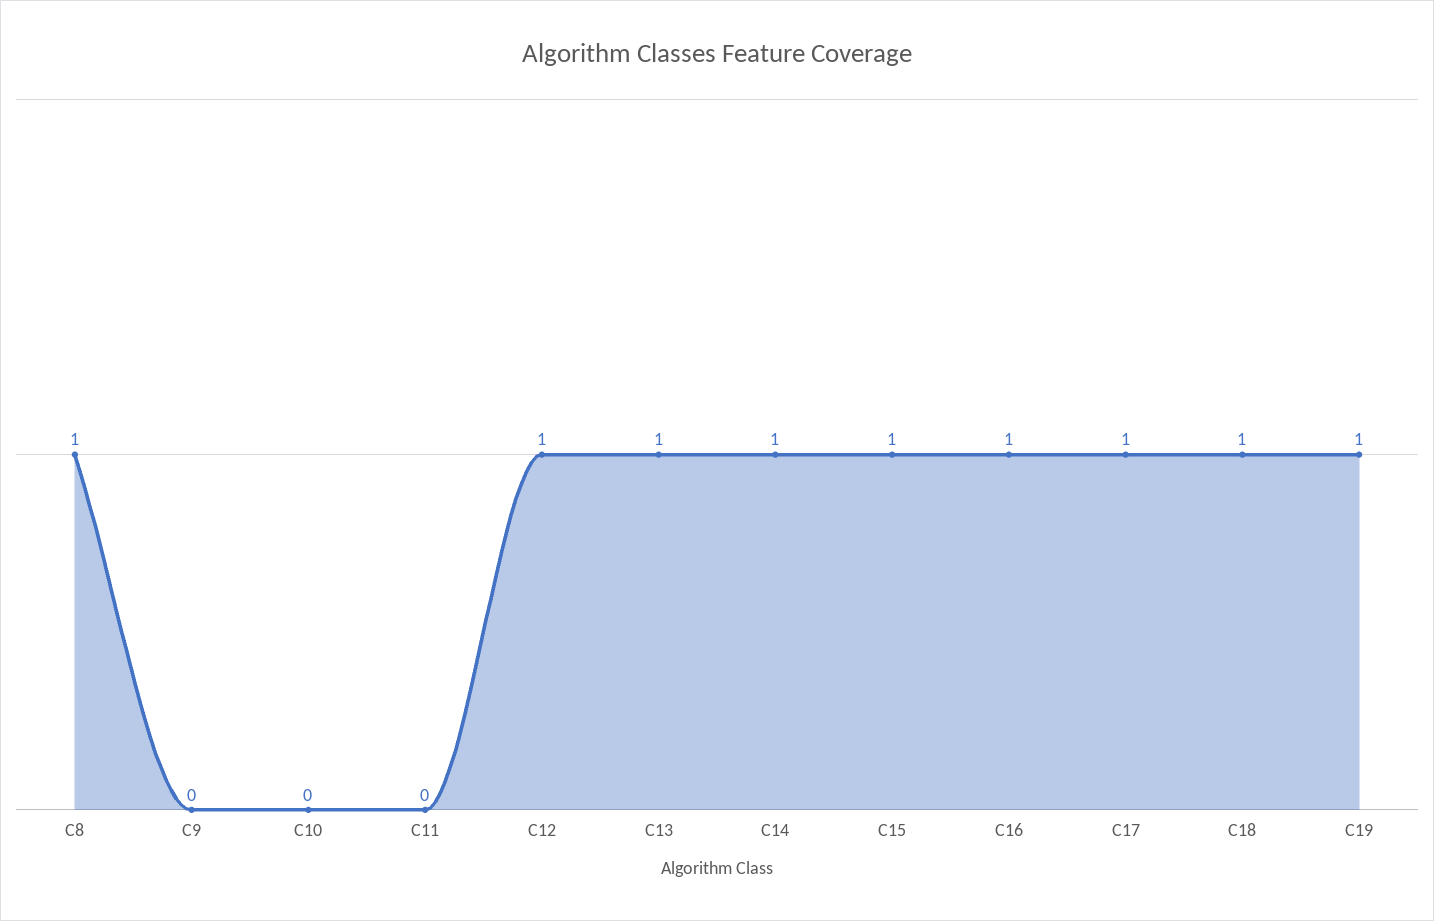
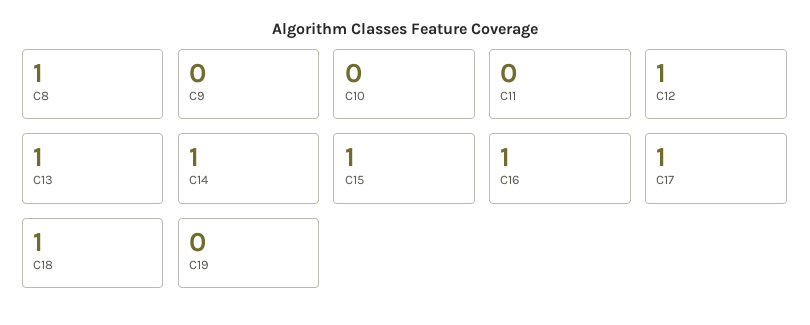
  {
    "C8": 1,
    "C9": 0,
    "C10": 0,
    "C11": 0,
    "C12": 1,
    "C13": 1,
    "C14": 1,
    "C15": 1,
    "C16": 1,
    "C17": 1,
    "C18": 1,
-   "C19": 1
+   "C19": 0
  }

